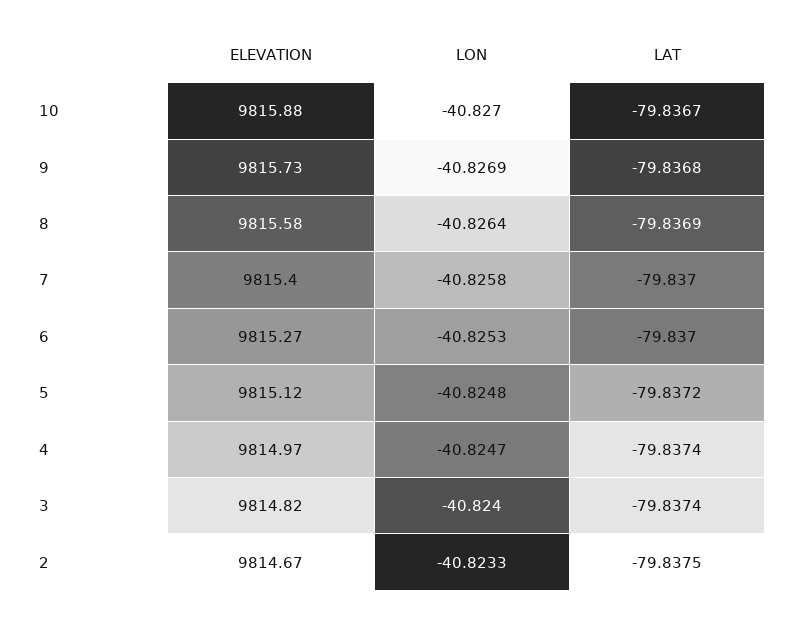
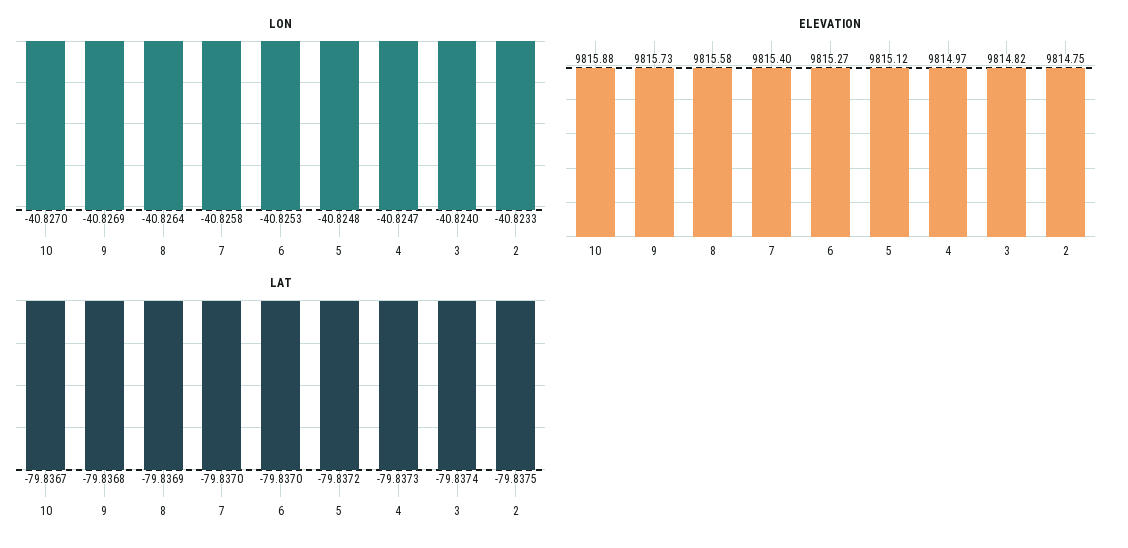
  {
    "ELEVATION": {
      "10": 9815.88,
      "9": 9815.73,
      "8": 9815.58,
      "7": 9815.4,
      "6": 9815.27,
      "5": 9815.12,
      "4": 9814.97,
      "3": 9814.82,
-     "2": 9814.67
+     "2": 9814.75
    },
    "LON": {
      "10": -40.827,
      "9": -40.8269,
      "8": -40.8264,
      "7": -40.8258,
      "6": -40.8253,
      "5": -40.8248,
      "4": -40.8247,
      "3": -40.824,
      "2": -40.8233
    },
    "LAT": {
      "10": -79.8367,
      "9": -79.8368,
      "8": -79.8369,
      "7": -79.837,
      "6": -79.837,
      "5": -79.8372,
-     "4": -79.8374,
+     "4": -79.8373,
      "3": -79.8374,
      "2": -79.8375
    }
  }

